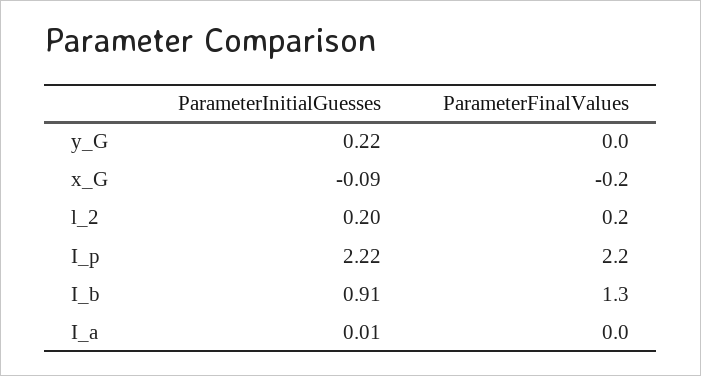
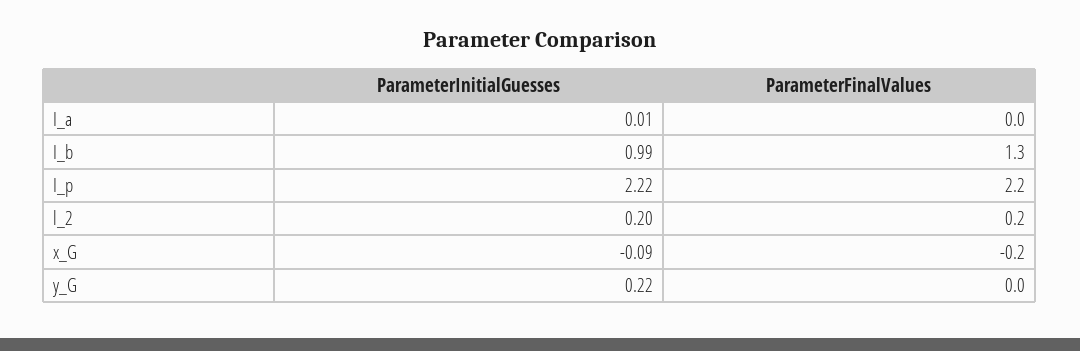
  {
    "ParameterInitialGuesses": {
      "y_G": 0.22,
      "x_G": -0.09,
      "l_2": 0.2,
      "I_p": 2.22,
-     "I_b": 0.91,
+     "I_b": 0.99,
      "I_a": 0.01
    },
    "ParameterFinalValues": {
      "y_G": 0,
      "x_G": -0.2,
      "l_2": 0.2,
      "I_p": 2.2,
      "I_b": 1.3,
      "I_a": 0
    }
  }

